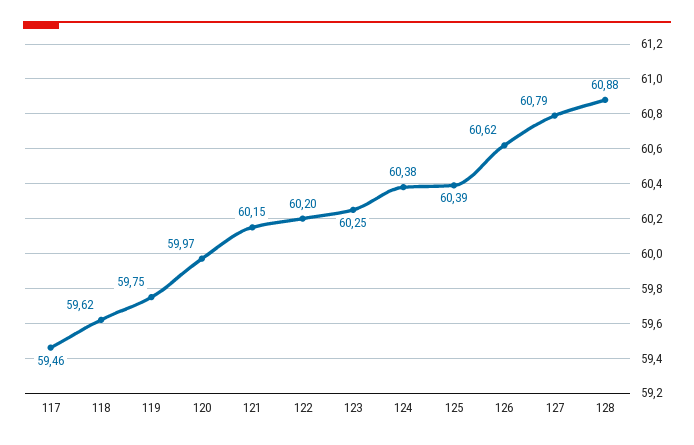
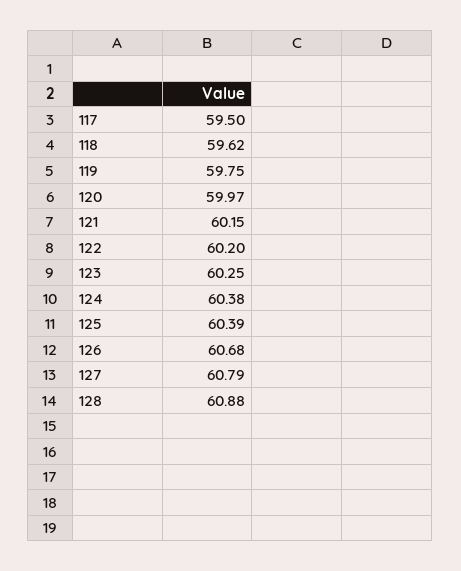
  {
-   "117": 59.46,
+   "117": 59.5,
    "118": 59.62,
    "119": 59.75,
    "120": 59.97,
    "121": 60.15,
    "122": 60.2,
    "123": 60.25,
    "124": 60.38,
    "125": 60.39,
-   "126": 60.62,
+   "126": 60.68,
    "127": 60.79,
    "128": 60.88
  }

